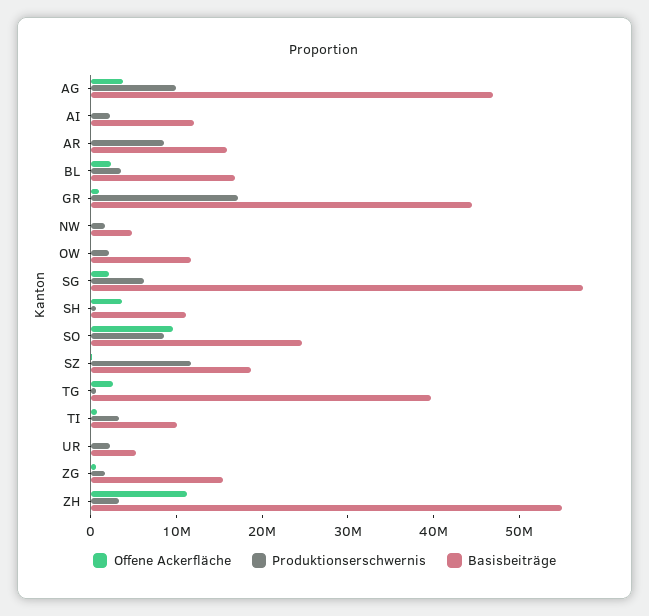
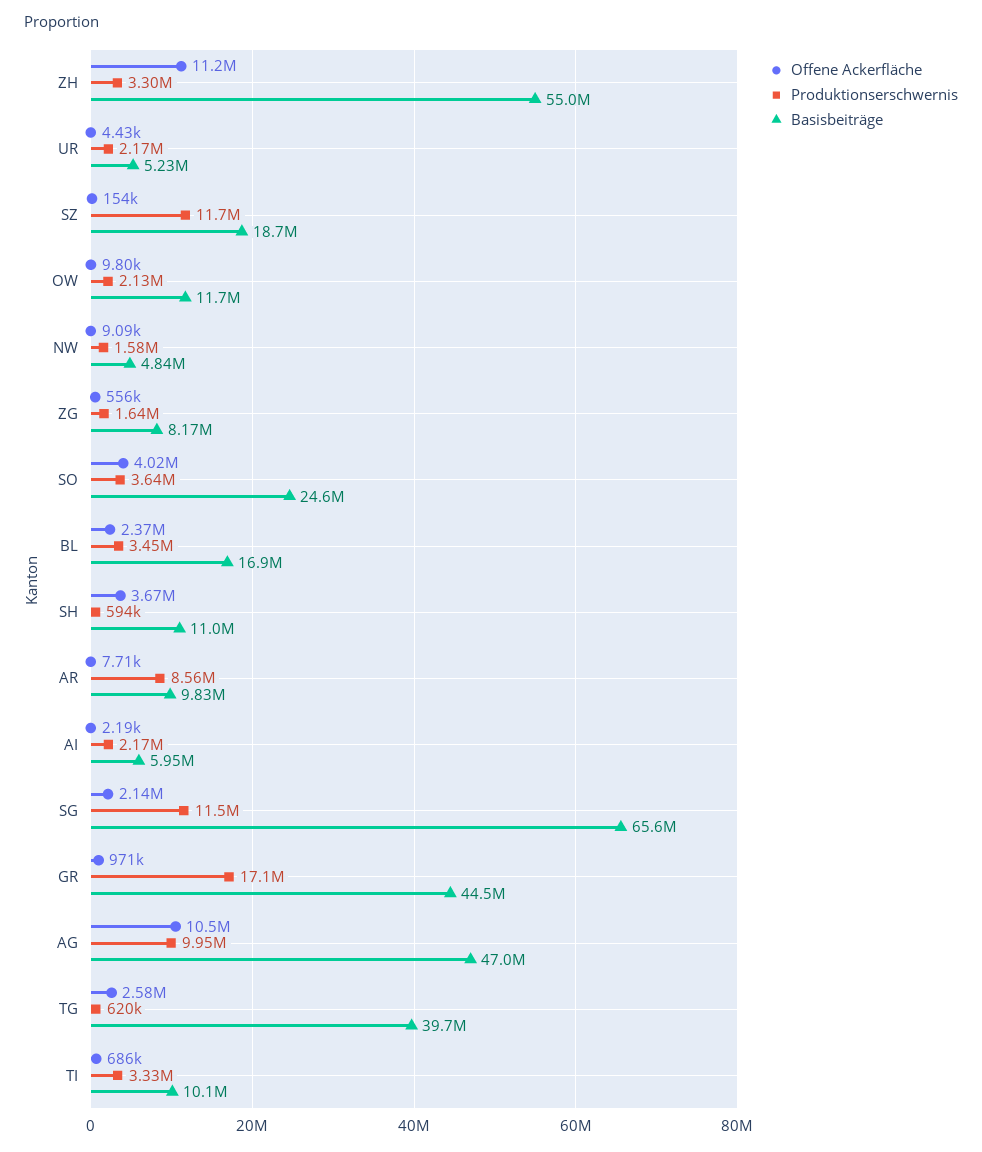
  {
    "Offene Ackerfläche": {
-     "AG": 4000000,
+     "AG": 10500000,
      "AI": 2190,
      "AR": 7710,
      "BL": 2370000,
      "GR": 971000,
      "NW": 9090,
      "OW": 9800,
      "SG": 2140000,
      "SH": 3670000,
-     "SO": 10000000,
+     "SO": 4020000,
      "SZ": 154000,
      "TG": 2580000,
      "TI": 686000,
      "UR": 4430,
      "ZG": 556000,
      "ZH": 11200000
    },
    "Produktionserschwernis": {
      "AG": 9950000,
      "AI": 2170000,
      "AR": 8560000,
      "BL": 3450000,
      "GR": 17100000,
      "NW": 1580000,
      "OW": 2130000,
-     "SG": 6000000,
+     "SG": 11500000,
      "SH": 594000,
-     "SO": 8000000,
+     "SO": 3640000,
      "SZ": 11700000,
      "TG": 620000,
      "TI": 3330000,
      "UR": 2170000,
      "ZG": 1640000,
      "ZH": 3300000
    },
    "Basisbeiträge": {
      "AG": 47000000,
-     "AI": 12000000,
+     "AI": 5950000,
-     "AR": 16000000,
+     "AR": 9830000,
      "BL": 16900000,
      "GR": 44500000,
      "NW": 4840000,
      "OW": 11700000,
-     "SG": 58000000,
+     "SG": 65600000,
      "SH": 11000000,
      "SO": 24600000,
      "SZ": 18700000,
      "TG": 39700000,
      "TI": 10100000,
      "UR": 5230000,
-     "ZG": 16000000,
+     "ZG": 8170000,
      "ZH": 55000000
    }
  }

